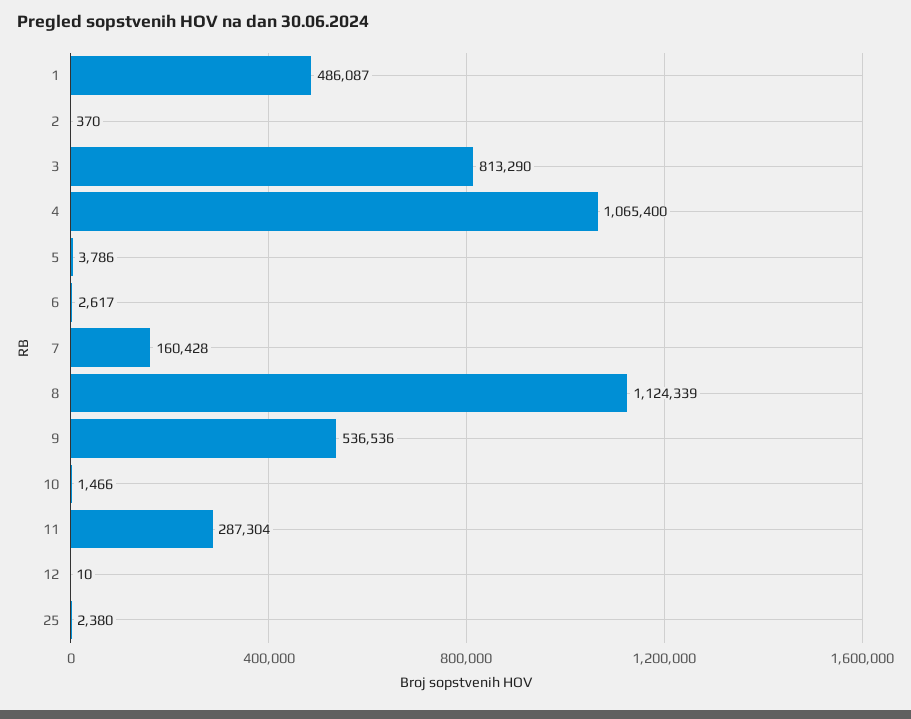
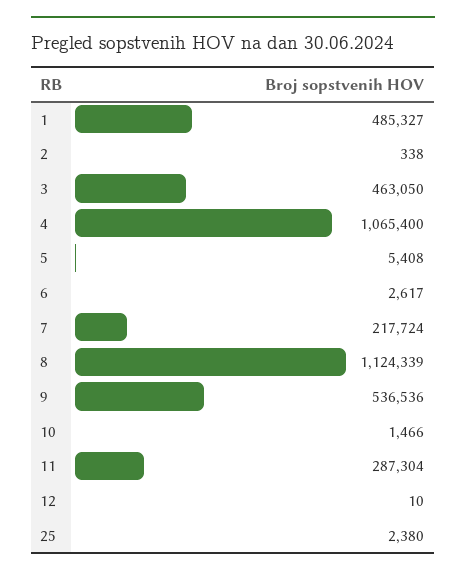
  {
-   "1": 486087,
+   "1": 485327,
-   "2": 370,
+   "2": 338,
-   "3": 813290,
+   "3": 463050,
    "4": 1065400,
-   "5": 3786,
+   "5": 5408,
    "6": 2617,
-   "7": 160428,
+   "7": 217724,
    "8": 1124339,
    "9": 536536,
    "10": 1466,
    "11": 287304,
    "12": 10,
    "25": 2380
  }

